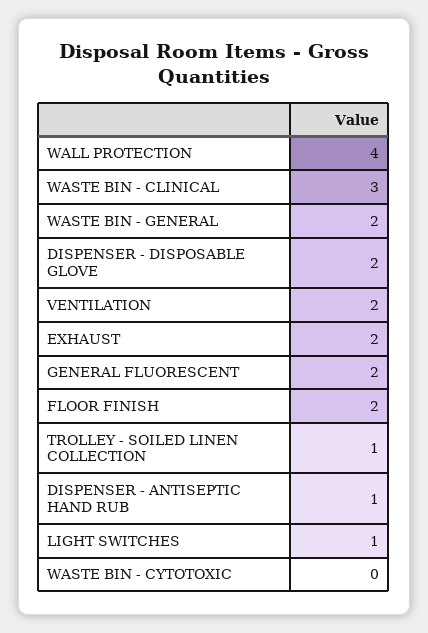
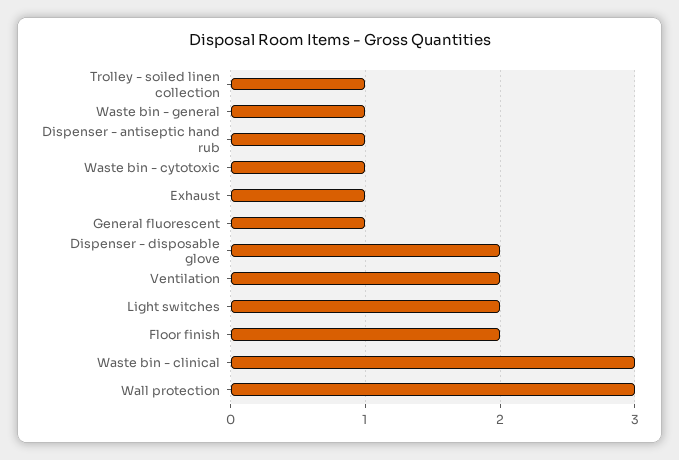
  {
-   "WALL PROTECTION": 4,
+   "WALL PROTECTION": 3,
    "WASTE BIN - CLINICAL": 3,
-   "WASTE BIN - GENERAL": 2,
+   "WASTE BIN - GENERAL": 1,
    "DISPENSER - DISPOSABLE GLOVE": 2,
    "VENTILATION": 2,
-   "EXHAUST": 2,
+   "EXHAUST": 1,
-   "GENERAL FLUORESCENT": 2,
+   "GENERAL FLUORESCENT": 1,
    "FLOOR FINISH": 2,
    "TROLLEY - SOILED LINEN COLLECTION": 1,
    "DISPENSER - ANTISEPTIC HAND RUB": 1,
-   "LIGHT SWITCHES": 1,
+   "LIGHT SWITCHES": 2,
-   "WASTE BIN - CYTOTOXIC": 0
+   "WASTE BIN - CYTOTOXIC": 1
  }

